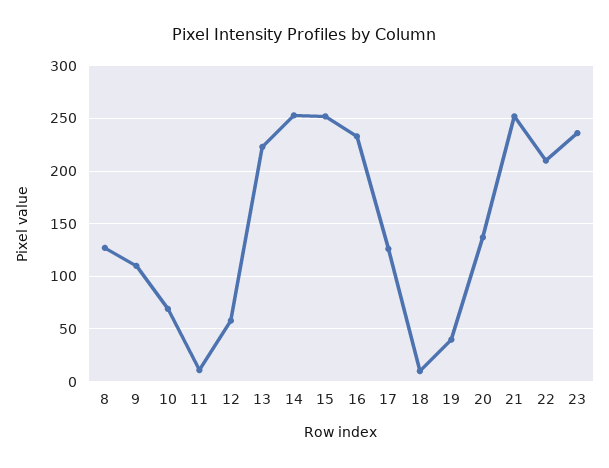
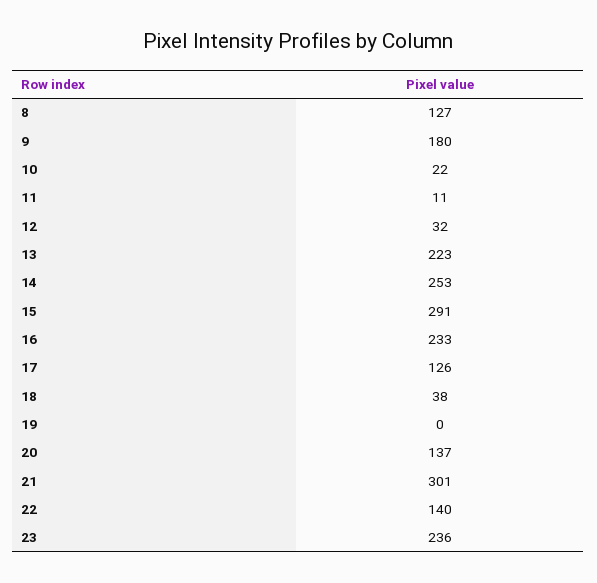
  {
    "8": 127,
-   "9": 110,
+   "9": 180,
-   "10": 70,
+   "10": 22,
    "11": 11,
-   "12": 60,
+   "12": 32,
    "13": 223,
    "14": 253,
-   "15": 250,
+   "15": 291,
    "16": 233,
    "17": 126,
-   "18": 10,
+   "18": 38,
-   "19": 40,
+   "19": 0,
    "20": 137,
-   "21": 250,
+   "21": 301,
-   "22": 210,
+   "22": 140,
    "23": 236
  }

